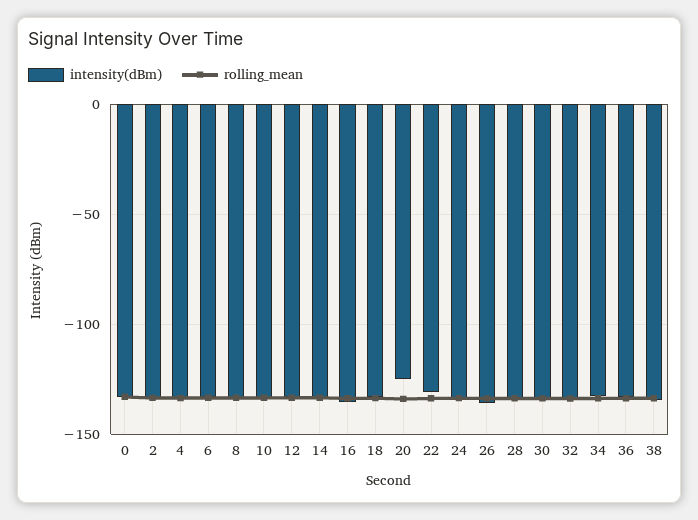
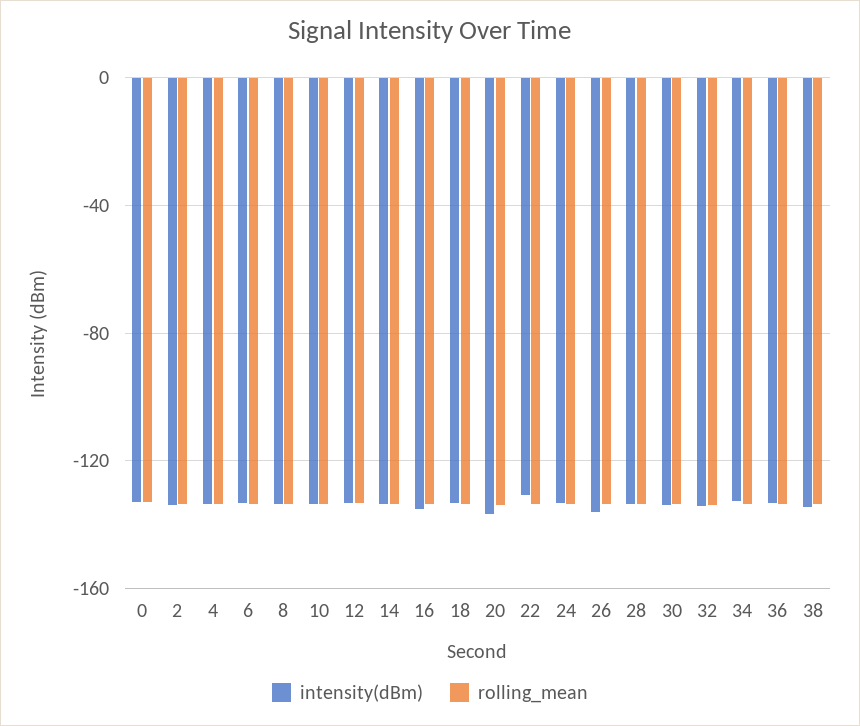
  {
    "intensity(dBm)": {
      "0": -135,
      "2": -135,
      "4": -135,
      "6": -135,
      "8": -135,
      "10": -135,
      "12": -135,
      "14": -135,
      "16": -135,
      "18": -135,
-     "20": -125,
+     "20": -135,
      "22": -130,
      "24": -135,
      "26": -135,
      "28": -135,
      "30": -135,
      "32": -135,
      "34": -130,
      "36": -135,
      "38": -135
    },
    "rolling_mean": {
      "0": -135,
      "2": -135,
      "4": -135,
      "6": -135,
      "8": -135,
      "10": -135,
      "12": -135,
      "14": -135,
      "16": -135,
      "18": -135,
      "20": -135,
      "22": -135,
      "24": -135,
      "26": -135,
      "28": -135,
      "30": -135,
      "32": -135,
      "34": -135,
      "36": -135,
      "38": -135
    }
  }

